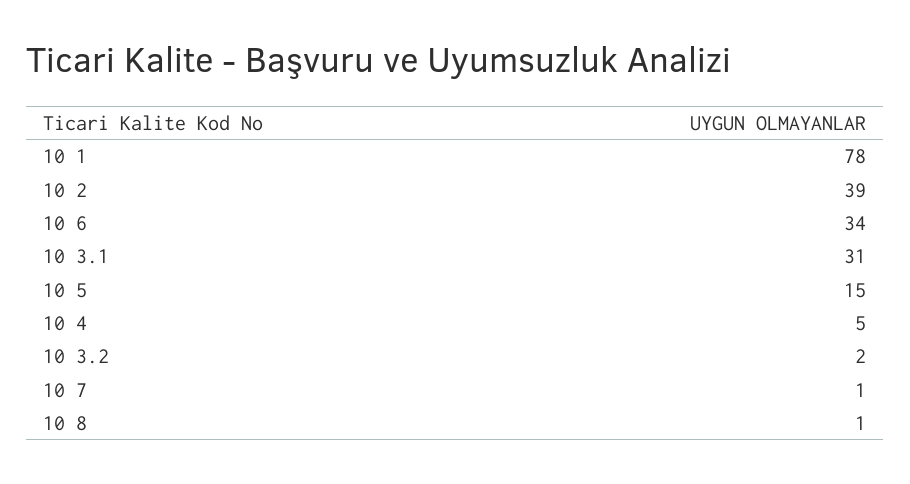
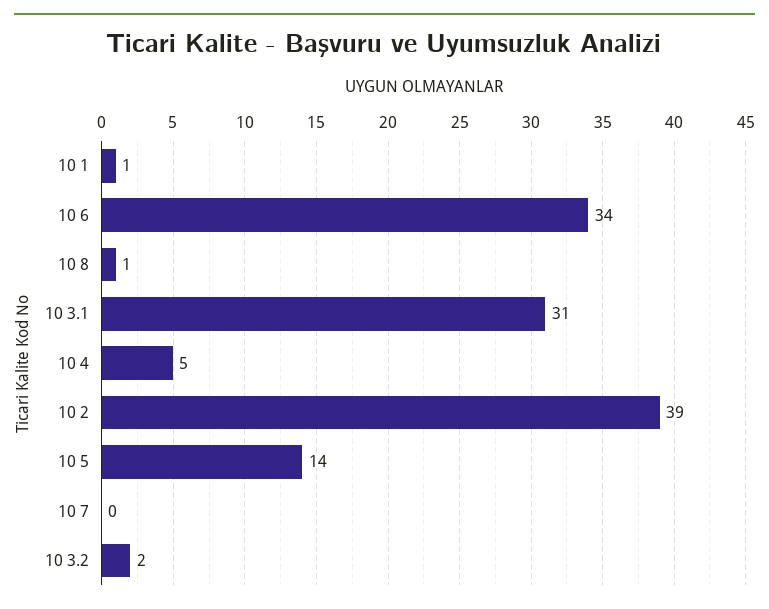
  {
-   "10 1": 78,
+   "10 1": 1,
    "10 2": 39,
    "10 6": 34,
    "10 3.1": 31,
-   "10 5": 15,
+   "10 5": 14,
    "10 4": 5,
    "10 3.2": 2,
-   "10 7": 1,
+   "10 7": 0,
    "10 8": 1
  }

